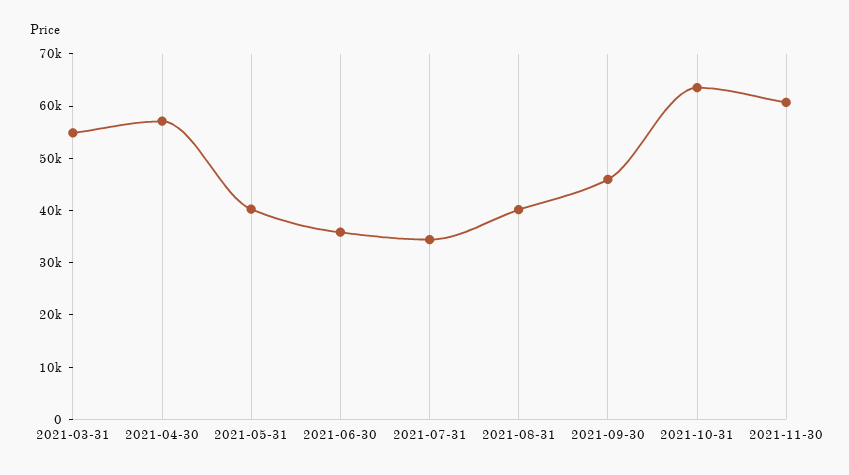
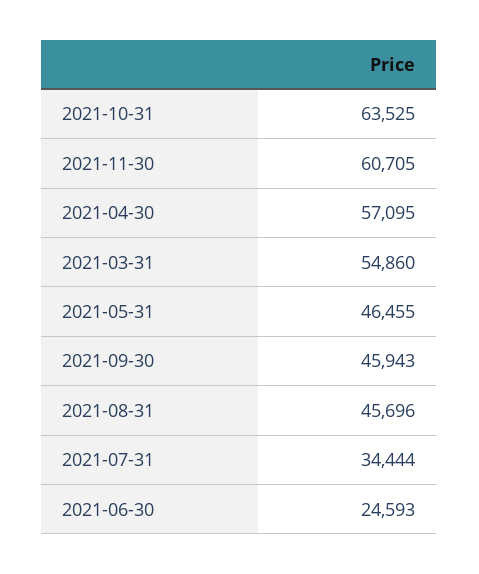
  {
    "2021-03-31": 54860,
    "2021-04-30": 57095,
-   "2021-05-31": 40000,
+   "2021-05-31": 46455,
-   "2021-06-30": 36000,
+   "2021-06-30": 24593,
    "2021-07-31": 34444,
-   "2021-08-31": 40000,
+   "2021-08-31": 45696,
    "2021-09-30": 45943,
    "2021-10-31": 63525,
    "2021-11-30": 60705
  }

